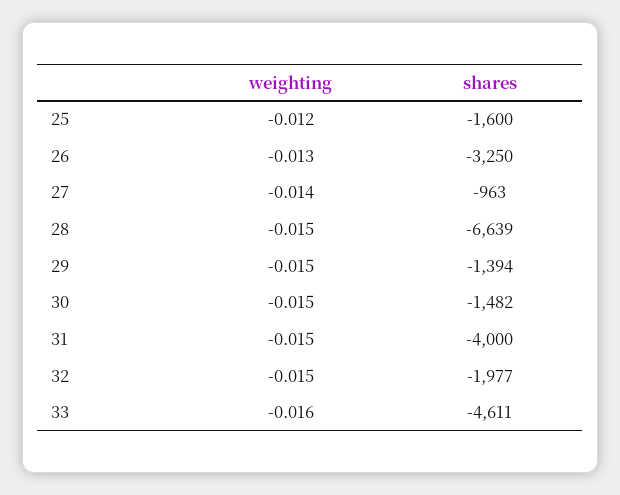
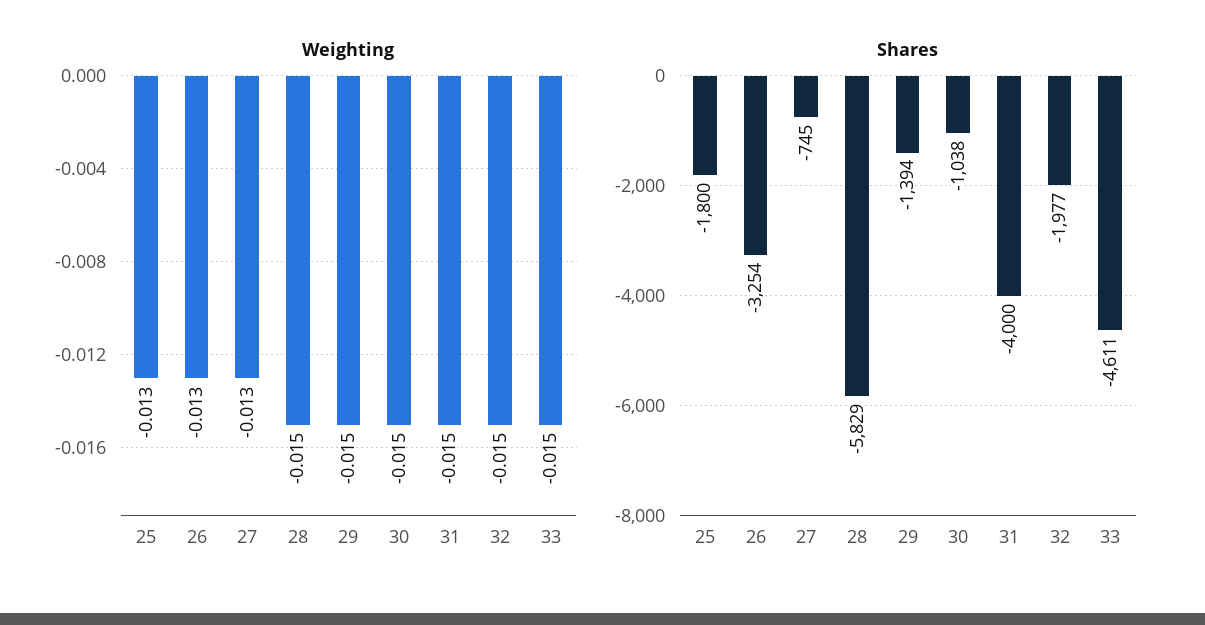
  {
    "weighting": {
-     "25": -0.012,
+     "25": -0.013,
      "26": -0.013,
-     "27": -0.014,
+     "27": -0.013,
      "28": -0.015,
      "29": -0.015,
      "30": -0.015,
      "31": -0.015,
      "32": -0.015,
-     "33": -0.016
+     "33": -0.015
    },
    "shares": {
-     "25": -1600,
+     "25": -1800,
-     "26": -3250,
+     "26": -3254,
-     "27": -963,
+     "27": -745,
-     "28": -6639,
+     "28": -5829,
      "29": -1394,
-     "30": -1482,
+     "30": -1038,
      "31": -4000,
      "32": -1977,
      "33": -4611
    }
  }

